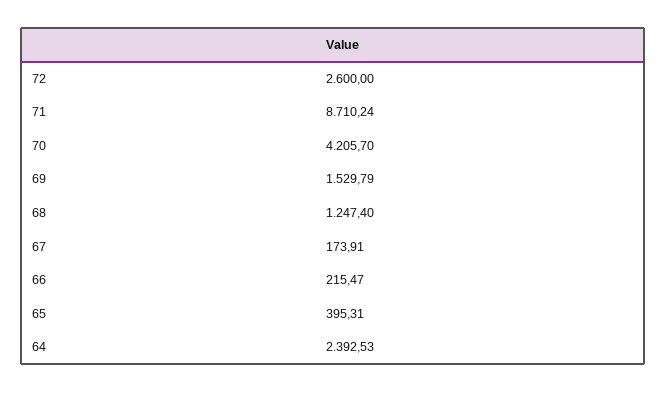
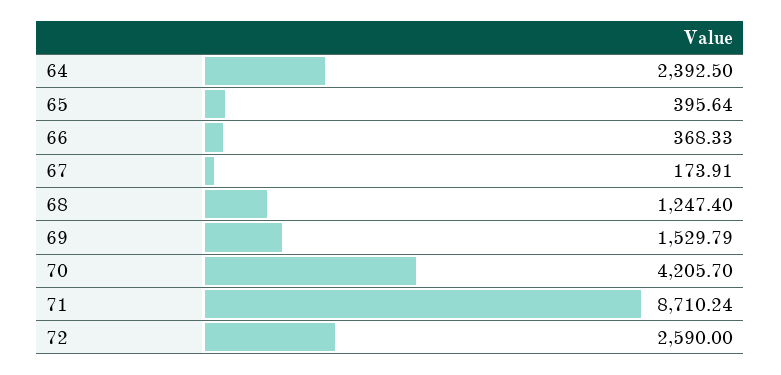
  {
-   "72": 2600,
+   "72": 2590,
    "71": 8710.24,
    "70": 4205.7,
    "69": 1529.79,
    "68": 1247.4,
    "67": 173.91,
-   "66": 215.47,
+   "66": 368.33,
-   "65": 395.31,
+   "65": 395.64,
-   "64": 2392.53
+   "64": 2392.5
  }

